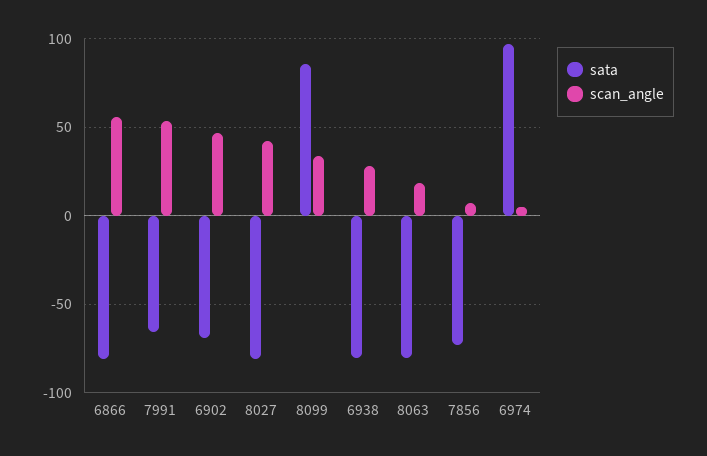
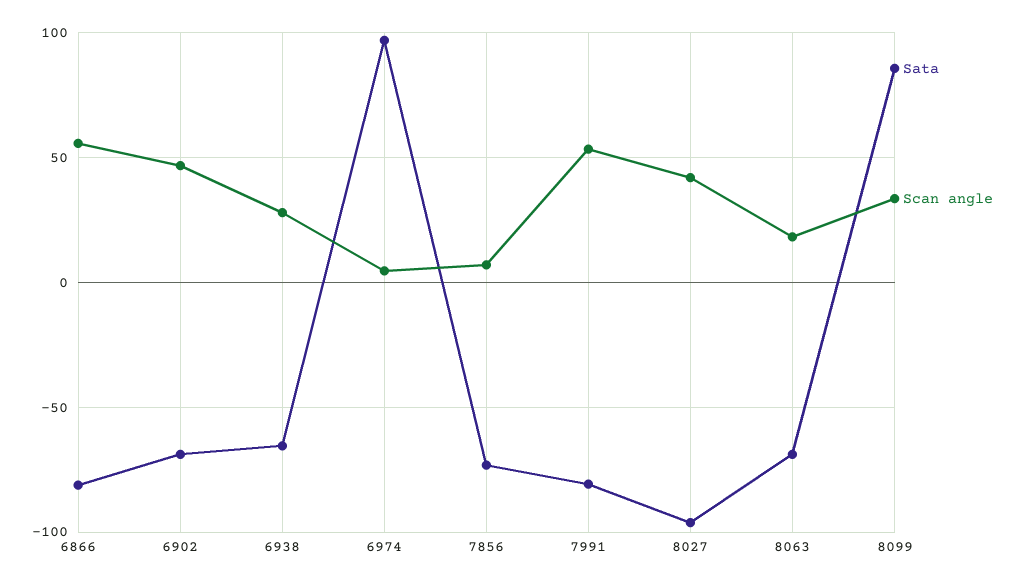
  {
    "sata": {
      "6866": -80,
-     "7991": -65,
+     "7991": -80,
      "6902": -70,
-     "8027": -80,
+     "8027": -95,
      "8099": 85,
-     "6938": -80,
+     "6938": -65,
-     "8063": -80,
+     "8063": -70,
      "7856": -75,
      "6974": 95
    },
    "scan_angle": {
      "6866": 55,
      "7991": 55,
      "6902": 45,
      "8027": 40,
      "8099": 35,
      "6938": 30,
      "8063": 20,
      "7856": 5,
      "6974": 5
    }
  }

